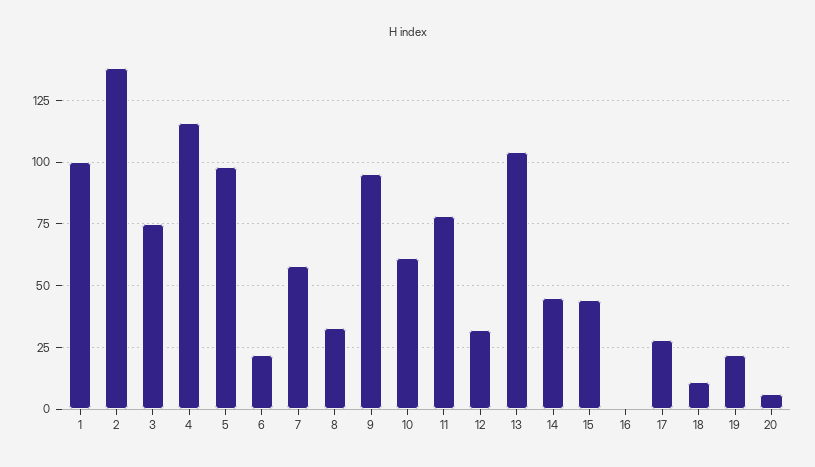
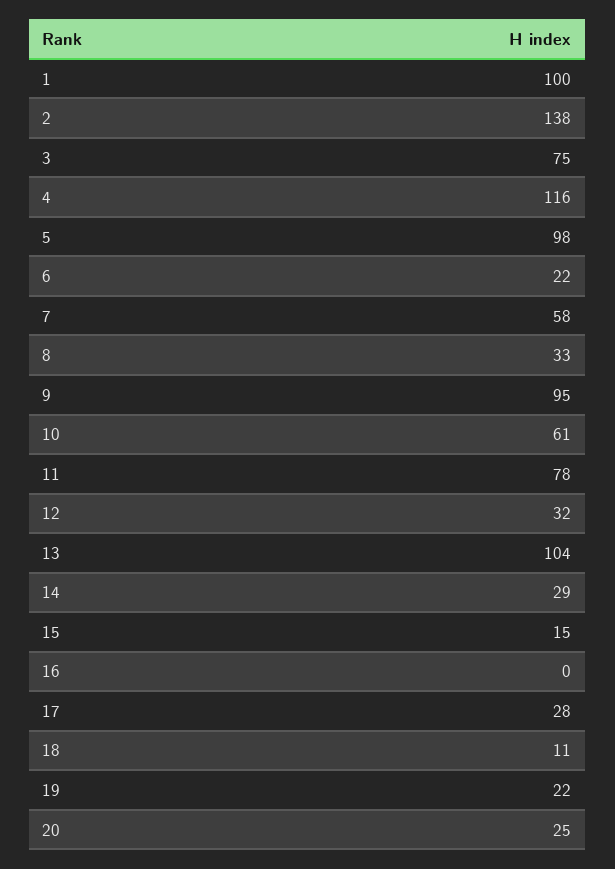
  {
    "1": 100,
    "2": 138,
    "3": 75,
    "4": 116,
    "5": 98,
    "6": 22,
    "7": 58,
    "8": 33,
    "9": 95,
    "10": 61,
    "11": 78,
    "12": 32,
    "13": 104,
-   "14": 45,
+   "14": 29,
-   "15": 45,
+   "15": 15,
    "16": 0,
    "17": 28,
    "18": 11,
    "19": 22,
-   "20": 5
+   "20": 25
  }

